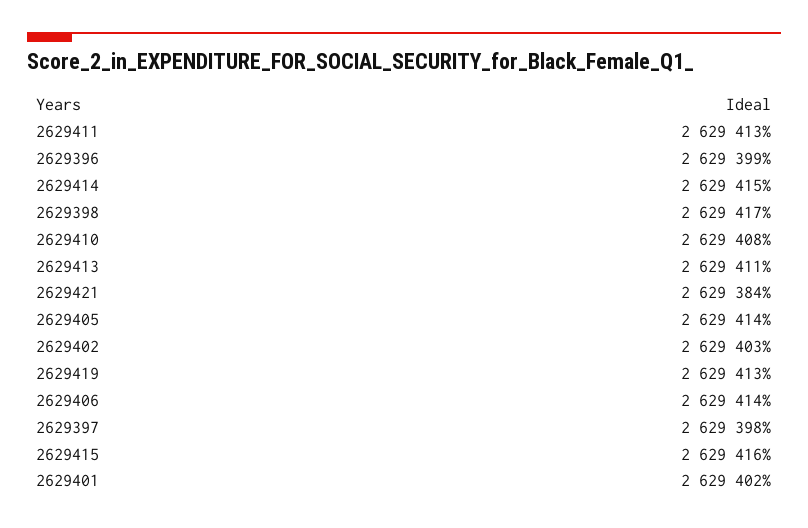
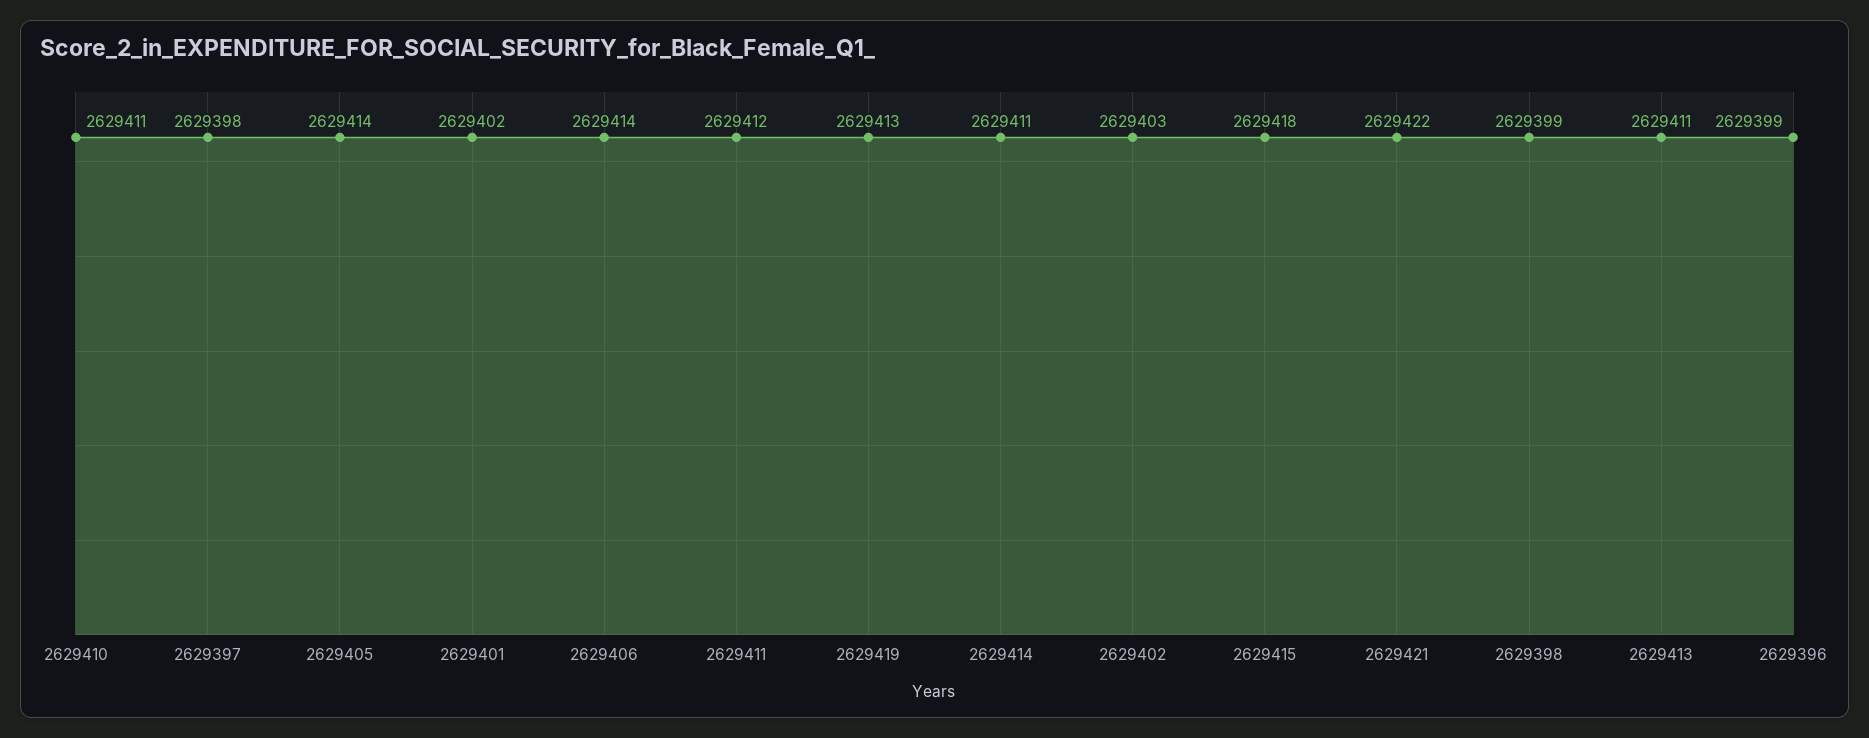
  {
-   "2629411": 2629413,
+   "2629411": 2629412,
    "2629396": 2629399,
-   "2629414": 2629415,
+   "2629414": 2629411,
-   "2629398": 2629417,
+   "2629398": 2629399,
-   "2629410": 2629408,
+   "2629410": 2629411,
    "2629413": 2629411,
-   "2629421": 2629384,
+   "2629421": 2629422,
    "2629405": 2629414,
    "2629402": 2629403,
    "2629419": 2629413,
    "2629406": 2629414,
    "2629397": 2629398,
-   "2629415": 2629416,
+   "2629415": 2629418,
    "2629401": 2629402
  }

